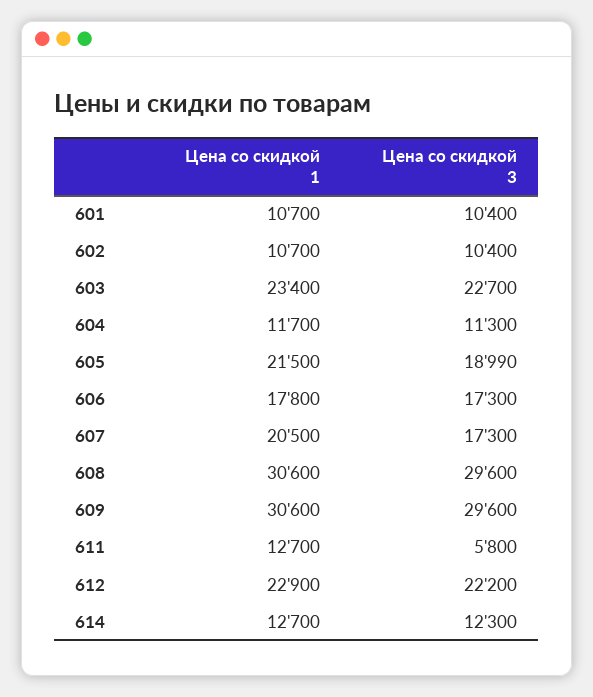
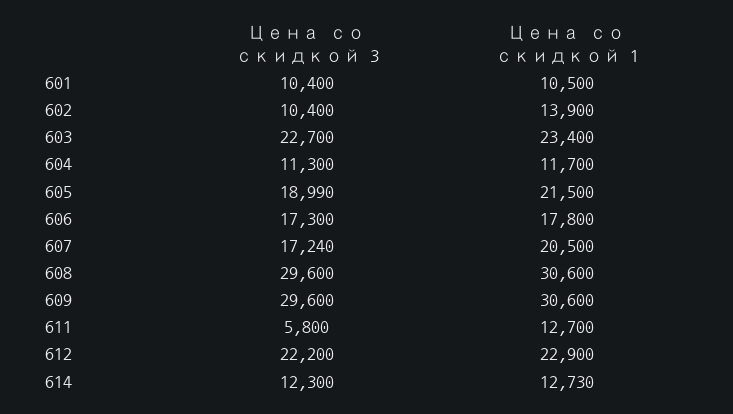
  {
    "Цена со скидкой 1": {
-     "601": 10700,
+     "601": 10500,
-     "602": 10700,
+     "602": 13900,
      "603": 23400,
      "604": 11700,
      "605": 21500,
      "606": 17800,
      "607": 20500,
      "608": 30600,
      "609": 30600,
      "611": 12700,
      "612": 22900,
-     "614": 12700
+     "614": 12730
    },
    "Цена со скидкой 3": {
      "601": 10400,
      "602": 10400,
      "603": 22700,
      "604": 11300,
      "605": 18990,
      "606": 17300,
-     "607": 17300,
+     "607": 17240,
      "608": 29600,
      "609": 29600,
      "611": 5800,
      "612": 22200,
      "614": 12300
    }
  }

